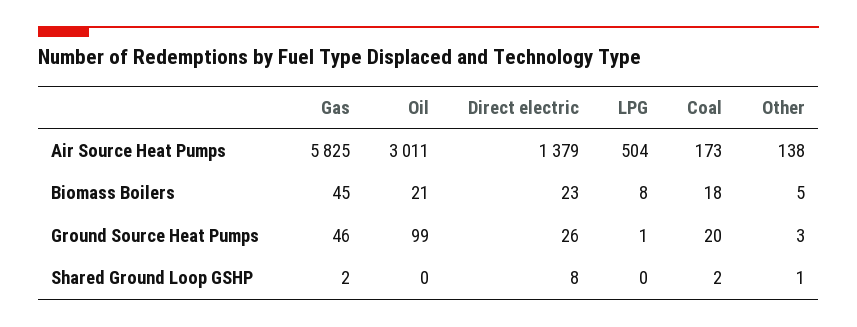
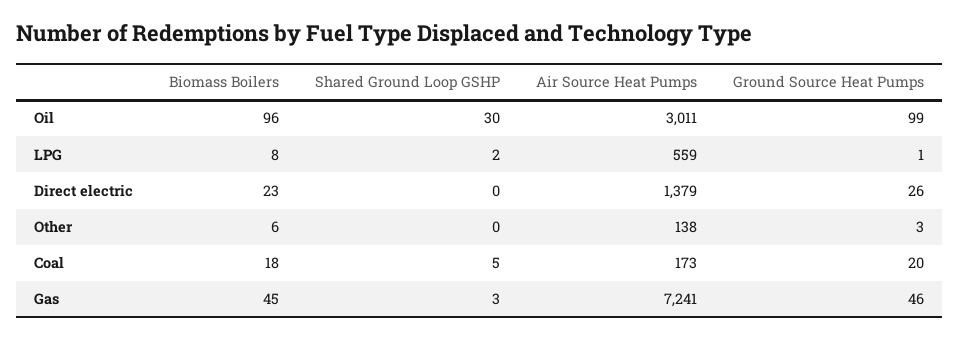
  {
    "Gas": {
-     "Air Source Heat Pumps": 5825,
+     "Air Source Heat Pumps": 7241,
      "Biomass Boilers": 45,
      "Ground Source Heat Pumps": 46,
-     "Shared Ground Loop GSHP": 2
+     "Shared Ground Loop GSHP": 3
    },
    "Oil": {
      "Air Source Heat Pumps": 3011,
-     "Biomass Boilers": 21,
+     "Biomass Boilers": 96,
      "Ground Source Heat Pumps": 99,
-     "Shared Ground Loop GSHP": 0
+     "Shared Ground Loop GSHP": 30
    },
    "Direct electric": {
      "Air Source Heat Pumps": 1379,
      "Biomass Boilers": 23,
      "Ground Source Heat Pumps": 26,
-     "Shared Ground Loop GSHP": 8
+     "Shared Ground Loop GSHP": 0
    },
    "LPG": {
-     "Air Source Heat Pumps": 504,
+     "Air Source Heat Pumps": 559,
      "Biomass Boilers": 8,
      "Ground Source Heat Pumps": 1,
-     "Shared Ground Loop GSHP": 0
+     "Shared Ground Loop GSHP": 2
    },
    "Coal": {
      "Air Source Heat Pumps": 173,
      "Biomass Boilers": 18,
      "Ground Source Heat Pumps": 20,
-     "Shared Ground Loop GSHP": 2
+     "Shared Ground Loop GSHP": 5
    },
    "Other": {
      "Air Source Heat Pumps": 138,
-     "Biomass Boilers": 5,
+     "Biomass Boilers": 6,
      "Ground Source Heat Pumps": 3,
-     "Shared Ground Loop GSHP": 1
+     "Shared Ground Loop GSHP": 0
    }
  }

